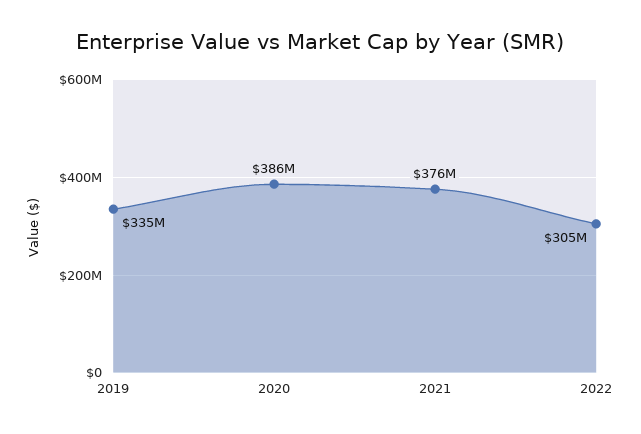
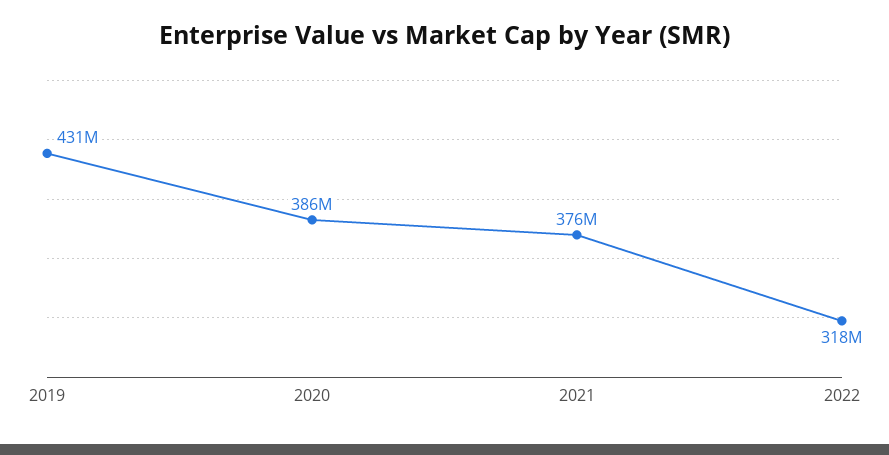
  {
-   "2019": 335000000,
+   "2019": 431000000,
    "2020": 386000000,
    "2021": 376000000,
-   "2022": 305000000
+   "2022": 318000000
  }

